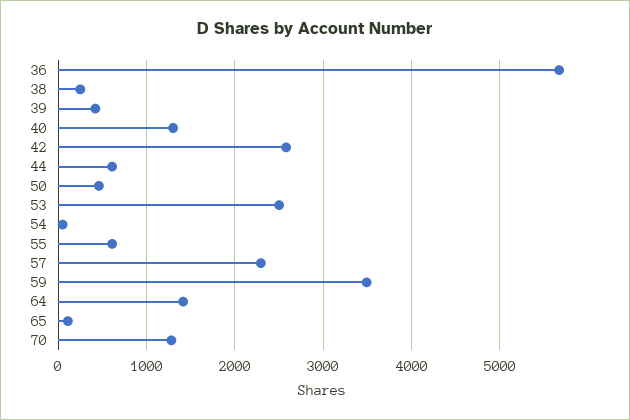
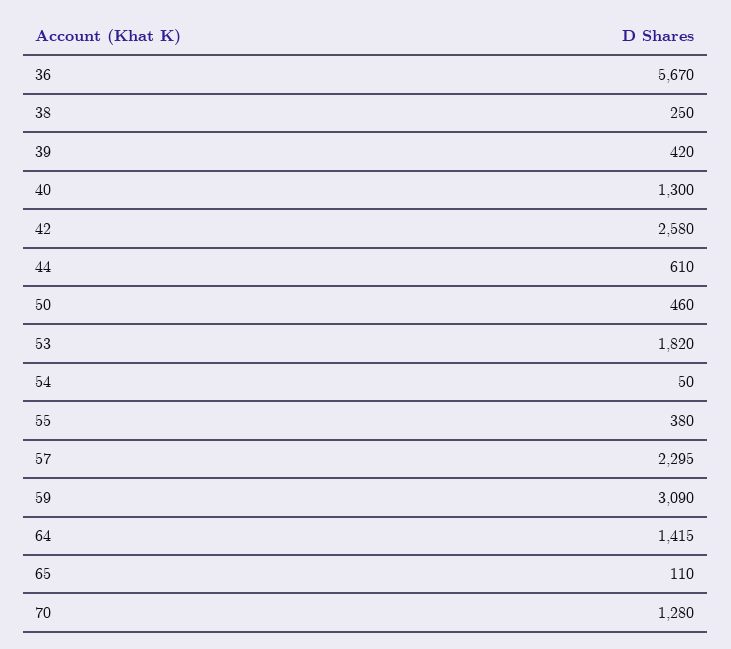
  {
    "36": 5670,
    "38": 250,
    "39": 420,
    "40": 1300,
    "42": 2580,
    "44": 610,
    "50": 460,
-   "53": 2500,
+   "53": 1820,
    "54": 50,
-   "55": 600,
+   "55": 380,
    "57": 2295,
-   "59": 3500,
+   "59": 3090,
    "64": 1415,
    "65": 110,
    "70": 1280
  }

